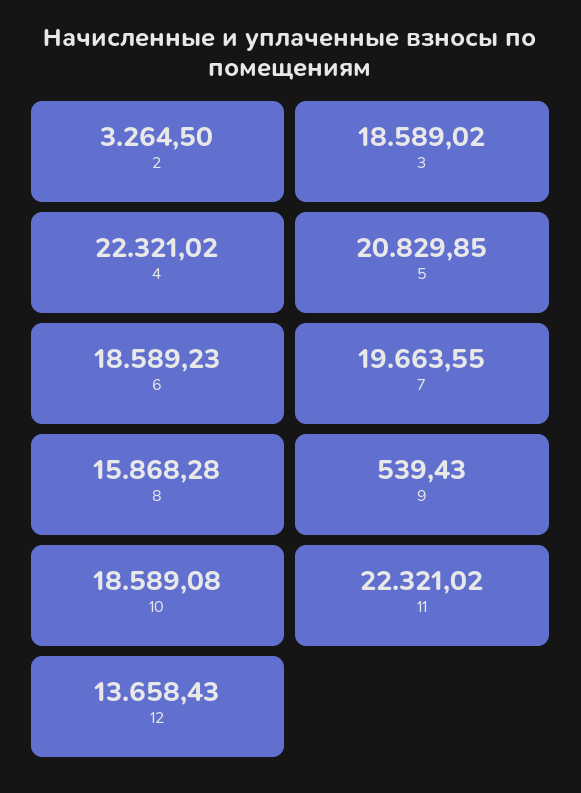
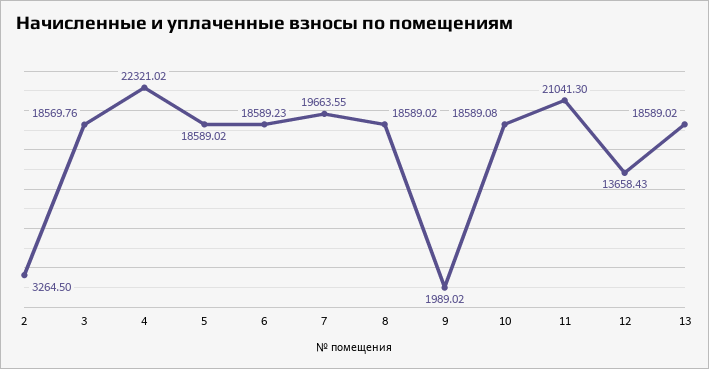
  {
    "2": 3264.5,
-   "3": 18589.02,
+   "3": 18569.76,
    "4": 22321.02,
-   "5": 20829.85,
+   "5": 18589.02,
    "6": 18589.23,
    "7": 19663.55,
-   "8": 15868.28,
+   "8": 18589.02,
-   "9": 539.43,
+   "9": 1989.02,
    "10": 18589.08,
-   "11": 22321.02,
+   "11": 21041.3,
-   "12": 13658.43
+   "12": 13658.43,
+   "13": 18589.02
  }

